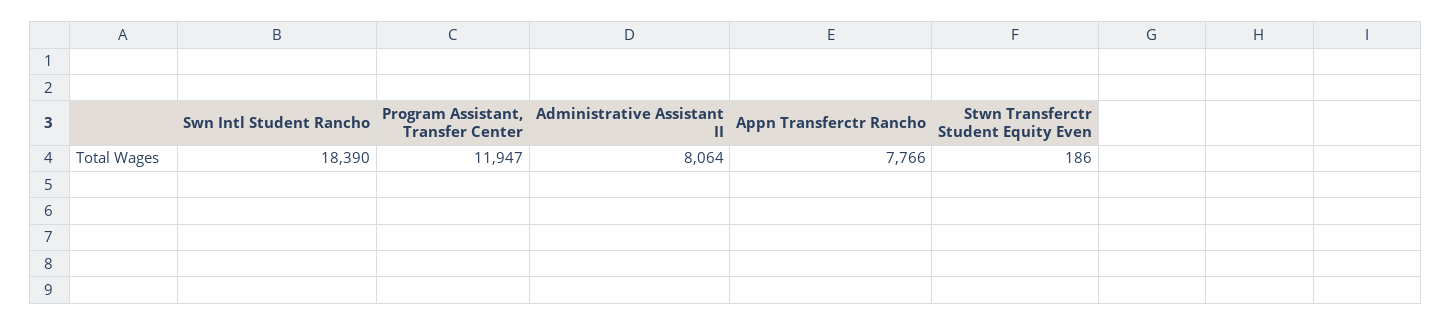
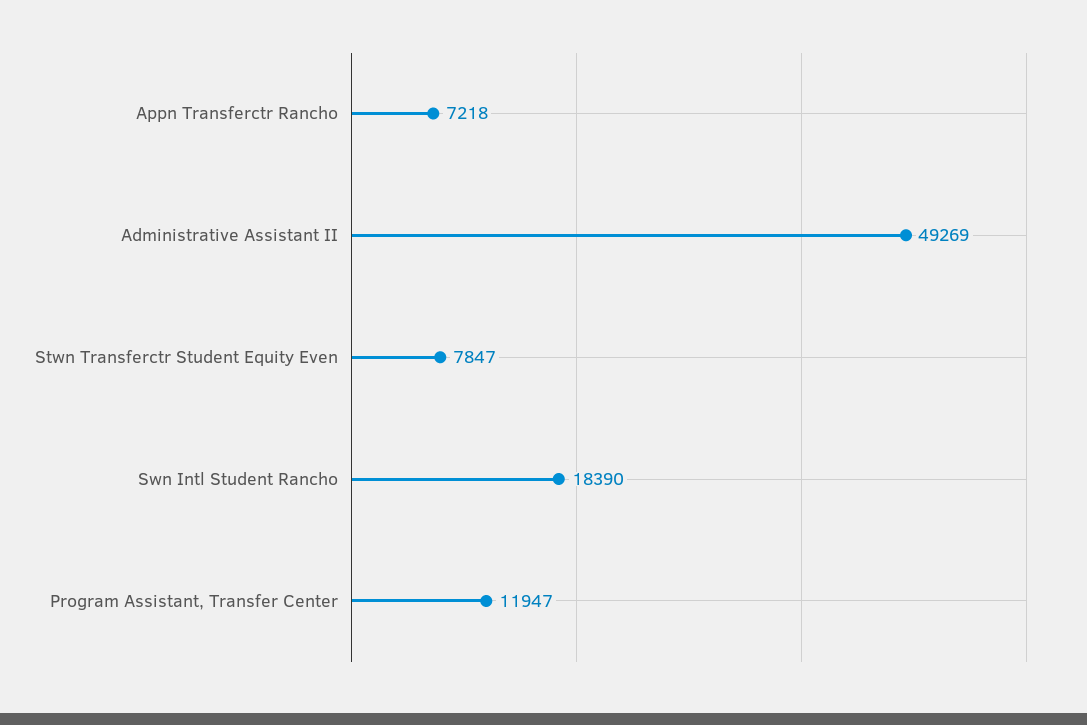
  {
    "Swn Intl Student Rancho": 18390,
    "Program Assistant, Transfer Center": 11947,
-   "Administrative Assistant II": 8064,
+   "Administrative Assistant II": 49269,
-   "Appn Transferctr Rancho": 7766,
+   "Appn Transferctr Rancho": 7218,
-   "Stwn Transferctr Student Equity Even": 186
+   "Stwn Transferctr Student Equity Even": 7847
  }

